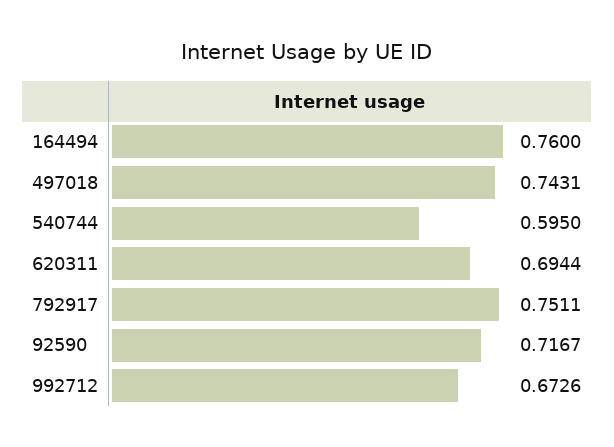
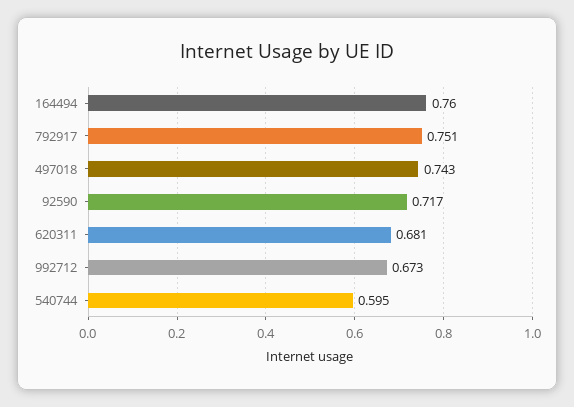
  {
    "164494": 0.76,
    "497018": 0.7431,
    "540744": 0.595,
-   "620311": 0.6944,
+   "620311": 0.681,
    "792917": 0.7511,
    "92590": 0.7167,
    "992712": 0.6726
  }

